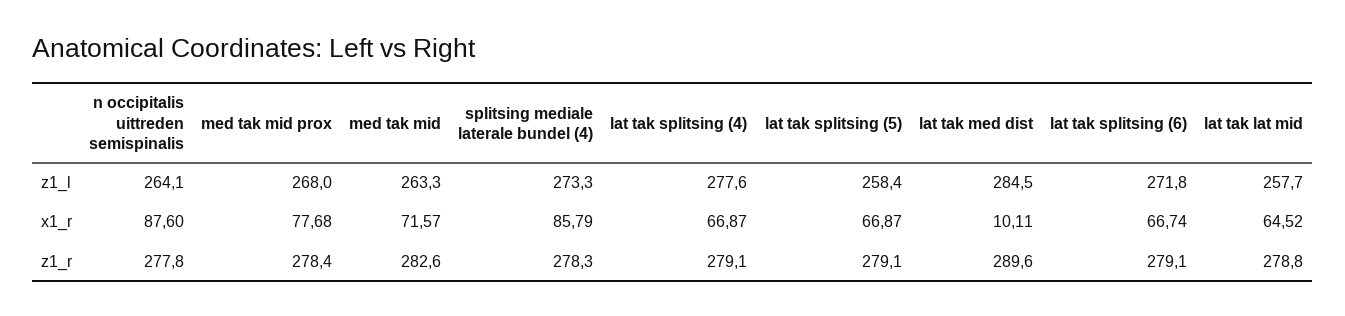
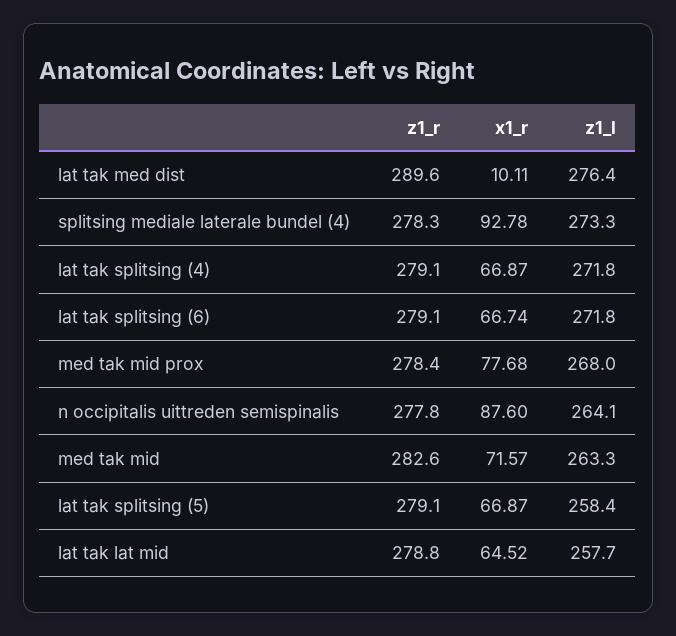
  {
    "n occipitalis uittreden semispinalis": {
      "z1_l": 264.1,
      "x1_r": 87.6,
      "z1_r": 277.8
    },
    "med tak mid prox": {
      "z1_l": 268,
      "x1_r": 77.68,
      "z1_r": 278.4
    },
    "med tak mid": {
      "z1_l": 263.3,
      "x1_r": 71.57,
      "z1_r": 282.6
    },
    "splitsing mediale laterale bundel (4)": {
      "z1_l": 273.3,
-     "x1_r": 85.79,
+     "x1_r": 92.78,
      "z1_r": 278.3
    },
    "lat tak splitsing (4)": {
-     "z1_l": 277.6,
+     "z1_l": 271.8,
      "x1_r": 66.87,
      "z1_r": 279.1
    },
    "lat tak splitsing (5)": {
      "z1_l": 258.4,
      "x1_r": 66.87,
      "z1_r": 279.1
    },
    "lat tak med dist": {
-     "z1_l": 284.5,
+     "z1_l": 276.4,
      "x1_r": 10.11,
      "z1_r": 289.6
    },
    "lat tak splitsing (6)": {
      "z1_l": 271.8,
      "x1_r": 66.74,
      "z1_r": 279.1
    },
    "lat tak lat mid": {
      "z1_l": 257.7,
      "x1_r": 64.52,
      "z1_r": 278.8
    }
  }

